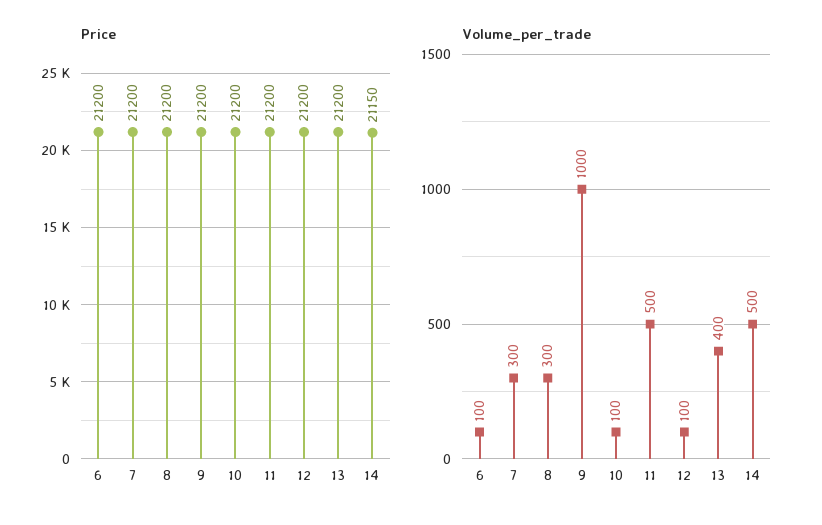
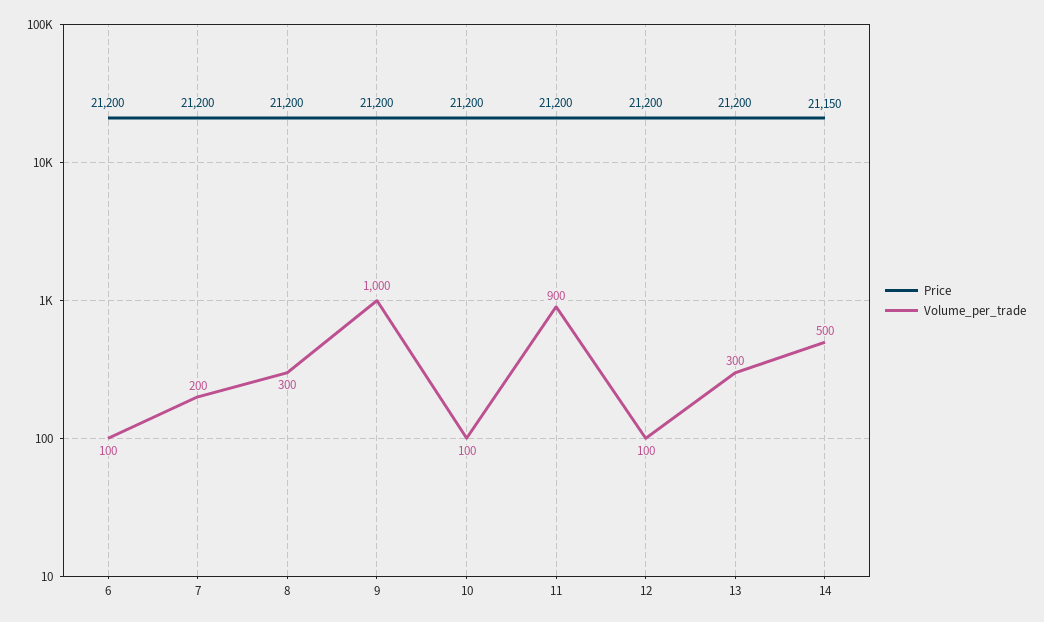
  {
    "Price": {
      "6": 21200,
      "7": 21200,
      "8": 21200,
      "9": 21200,
      "10": 21200,
      "11": 21200,
      "12": 21200,
      "13": 21200,
      "14": 21150
    },
    "Volume_per_trade": {
      "6": 100,
-     "7": 300,
+     "7": 200,
      "8": 300,
      "9": 1000,
      "10": 100,
-     "11": 500,
+     "11": 900,
      "12": 100,
-     "13": 400,
+     "13": 300,
      "14": 500
    }
  }

